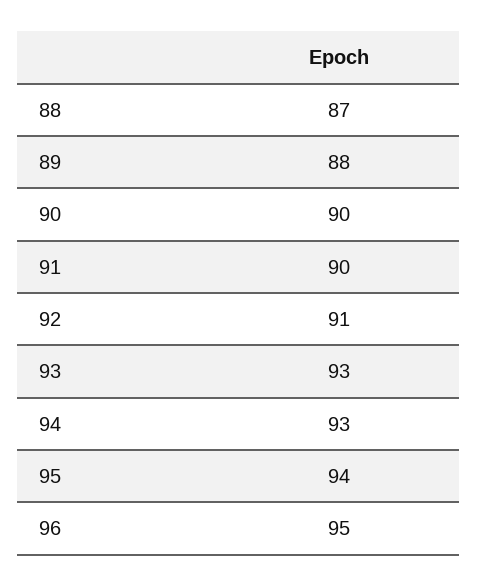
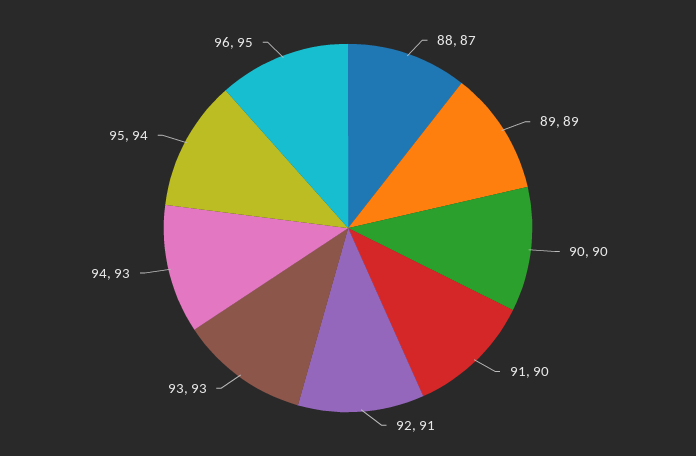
  {
    "88": 87,
-   "89": 88,
+   "89": 89,
    "90": 90,
    "91": 90,
    "92": 91,
    "93": 93,
    "94": 93,
    "95": 94,
    "96": 95
  }

